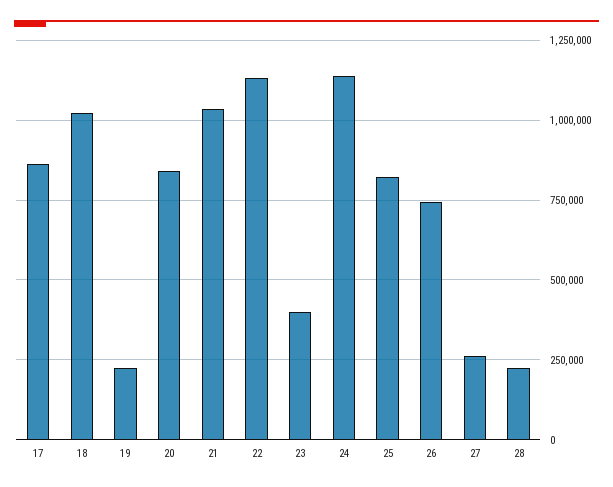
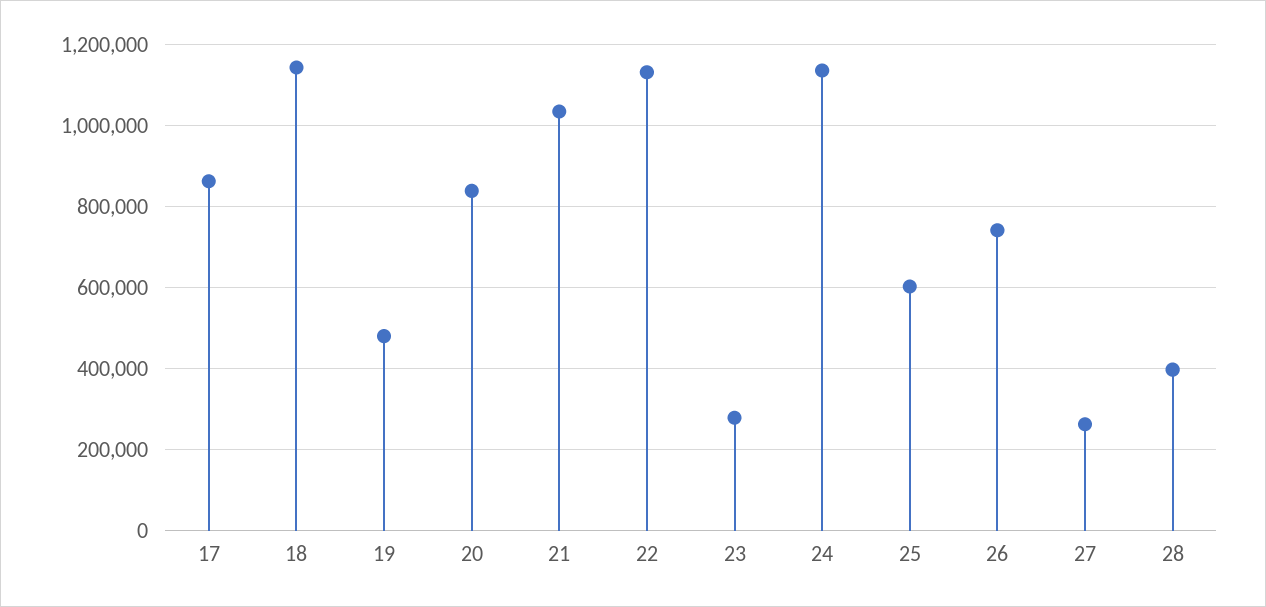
  {
    "17": 860000,
-   "18": 1025000,
+   "18": 1140000,
-   "19": 225000,
+   "19": 480000,
    "20": 840000,
    "21": 1040000,
    "22": 1140000,
-   "23": 400000,
+   "23": 280000,
    "24": 1140000,
-   "25": 825000,
+   "25": 600000,
    "26": 740000,
    "27": 260000,
-   "28": 225000
+   "28": 400000
  }

